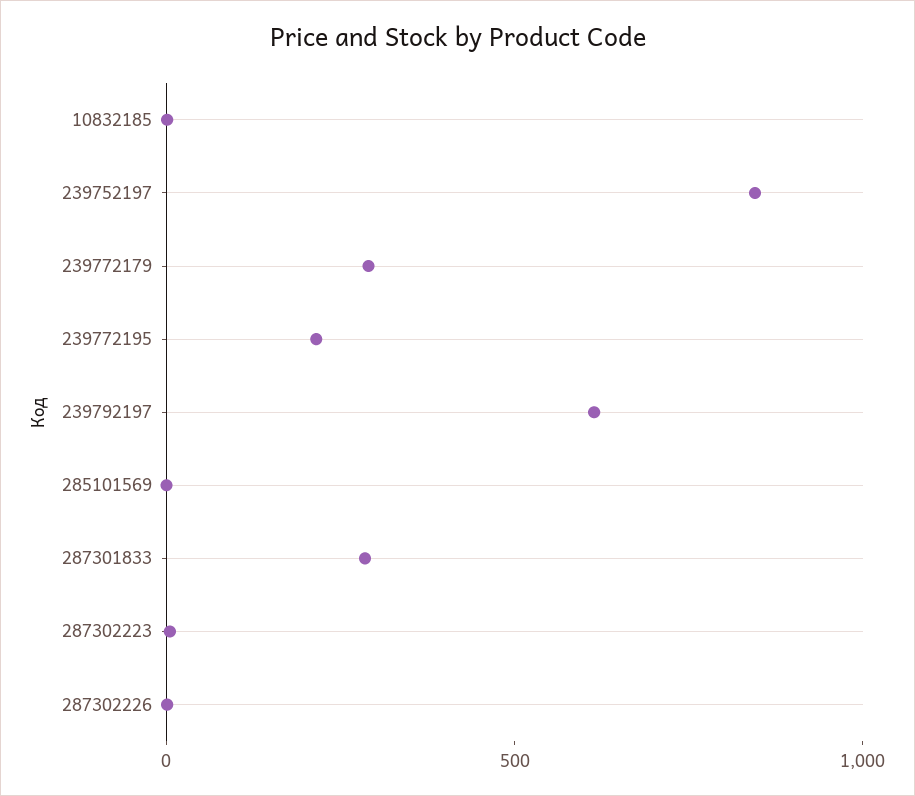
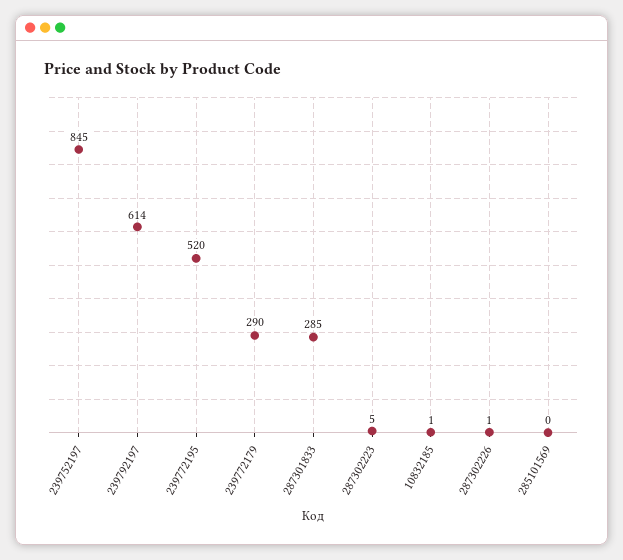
  {
    "10832185": 1,
    "239752197": 845,
    "239772179": 290,
-   "239772195": 200,
+   "239772195": 520,
    "239792197": 614,
    "285101569": 0,
    "287301833": 285,
    "287302223": 5,
    "287302226": 1
  }

